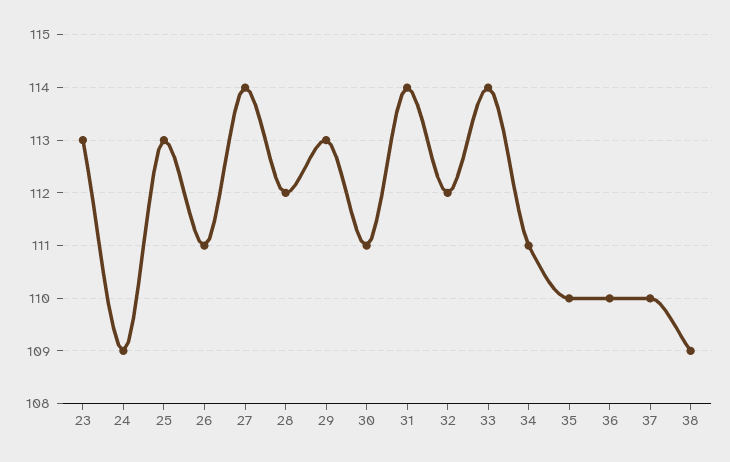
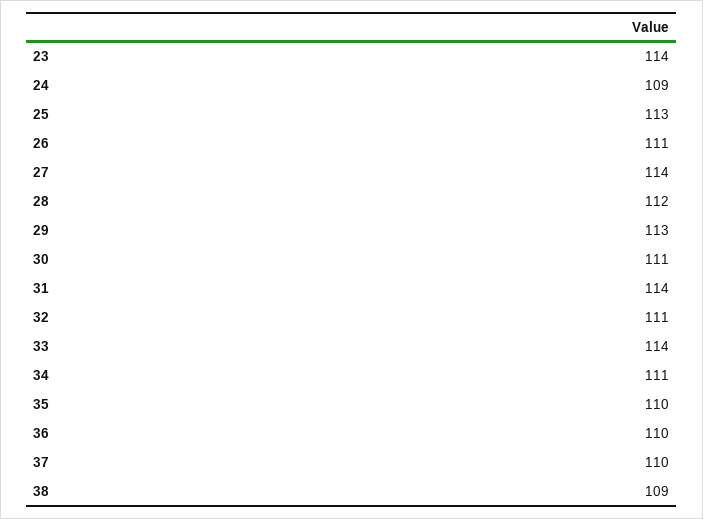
  {
-   "23": 113,
+   "23": 114,
    "24": 109,
    "25": 113,
    "26": 111,
    "27": 114,
    "28": 112,
    "29": 113,
    "30": 111,
    "31": 114,
-   "32": 112,
+   "32": 111,
    "33": 114,
    "34": 111,
    "35": 110,
    "36": 110,
    "37": 110,
    "38": 109
  }

